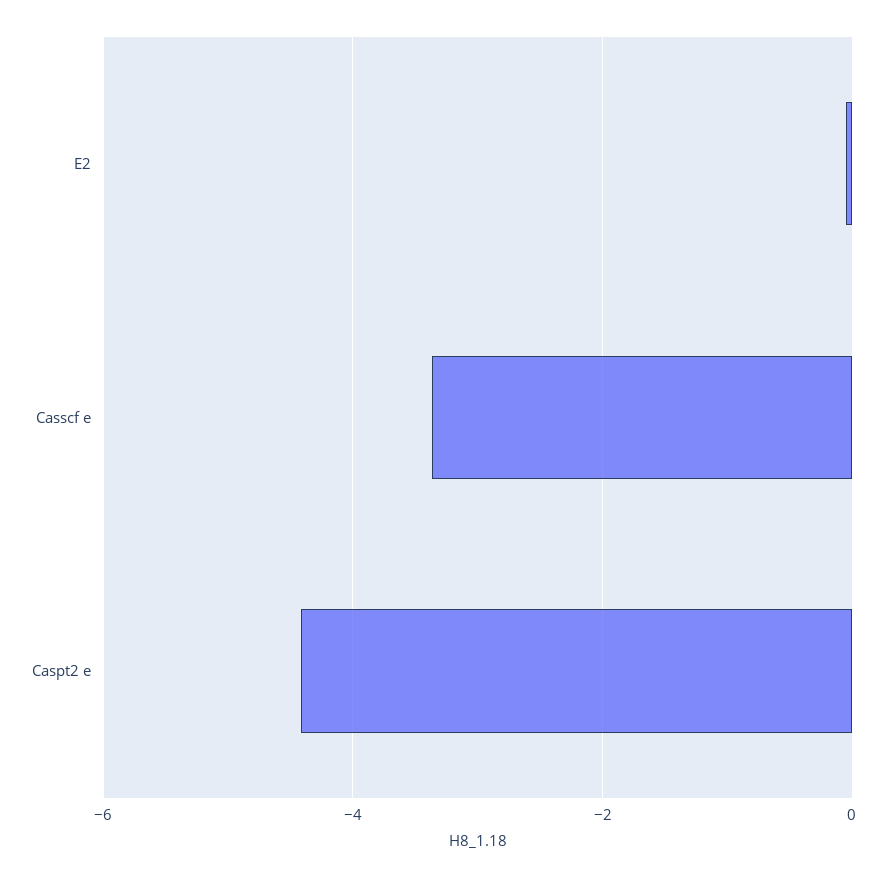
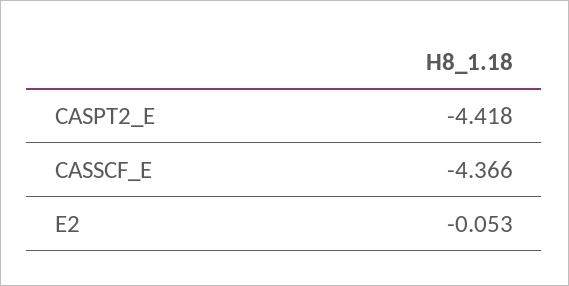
  {
    "E2": -0.053,
-   "Casscf e": -3.4,
+   "Casscf e": -4.366,
    "Caspt2 e": -4.418
  }

